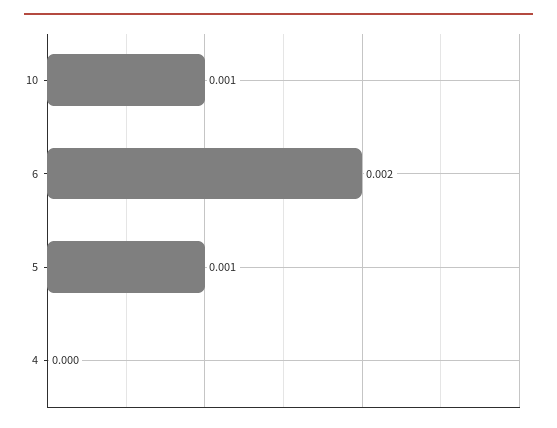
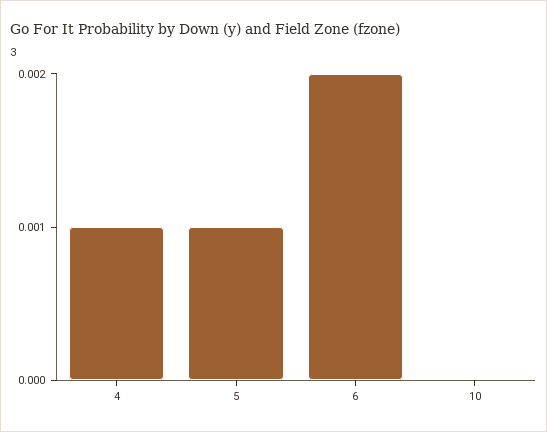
  {
-   "10": 0.001,
+   "10": 0,
    "6": 0.002,
    "5": 0.001,
-   "4": 0
+   "4": 0.001
  }

